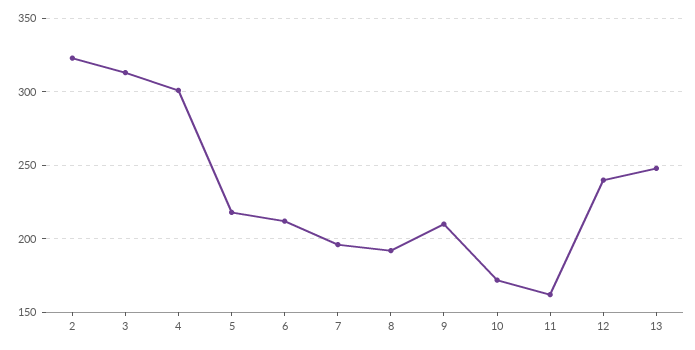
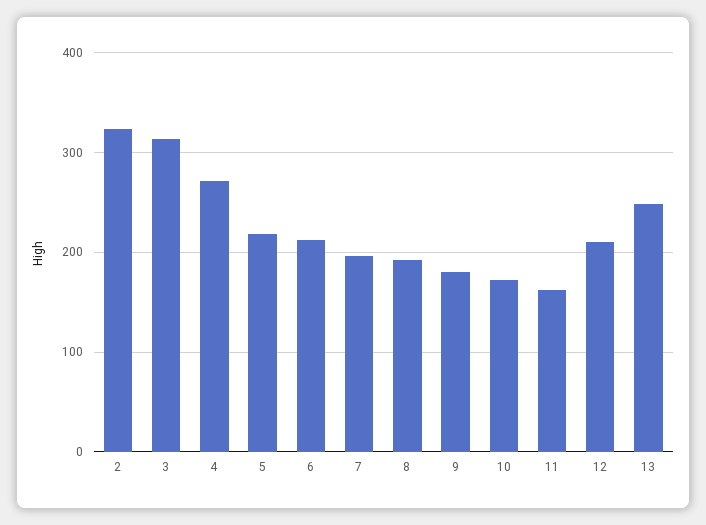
  {
    "2": 325,
    "3": 315,
-   "4": 300,
+   "4": 270,
    "5": 220,
    "6": 210,
    "7": 195,
    "8": 190,
-   "9": 210,
+   "9": 180,
    "10": 170,
    "11": 160,
-   "12": 240,
+   "12": 210,
    "13": 250
  }

